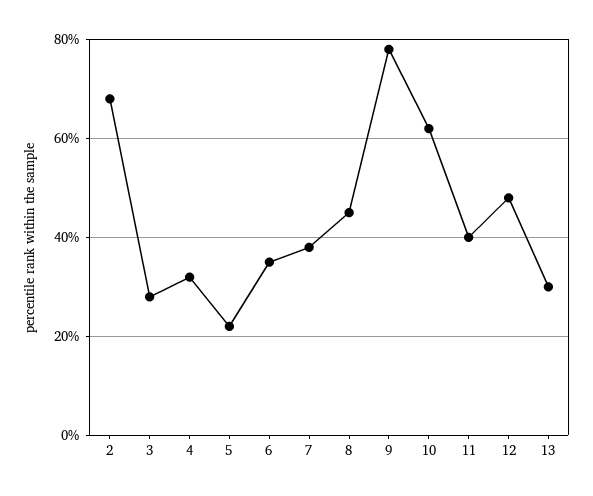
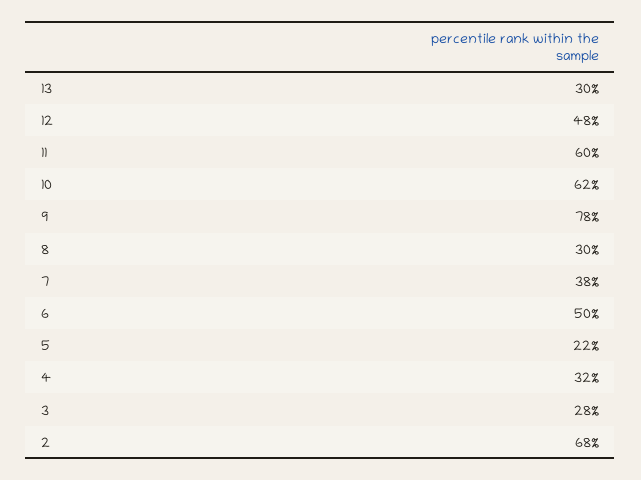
  {
    "2": 68,
    "3": 28,
    "4": 32,
    "5": 22,
-   "6": 35,
+   "6": 50,
    "7": 38,
-   "8": 45,
+   "8": 30,
    "9": 78,
    "10": 62,
-   "11": 40,
+   "11": 60,
    "12": 48,
    "13": 30
  }

